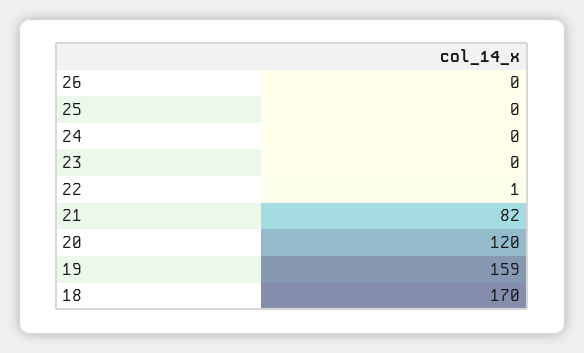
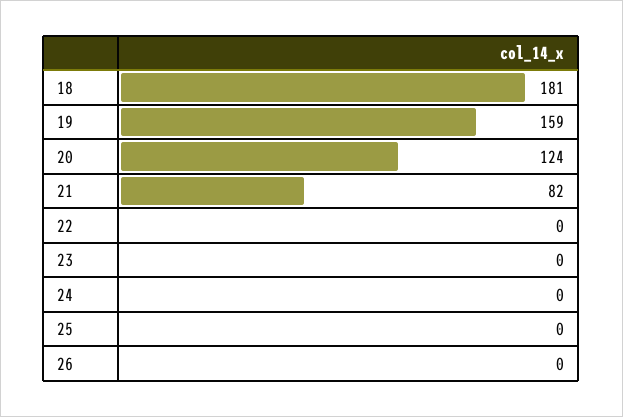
  {
    "26": 0,
    "25": 0,
    "24": 0,
    "23": 0,
-   "22": 1,
+   "22": 0,
    "21": 82,
-   "20": 120,
+   "20": 124,
    "19": 159,
-   "18": 170
+   "18": 181
  }

